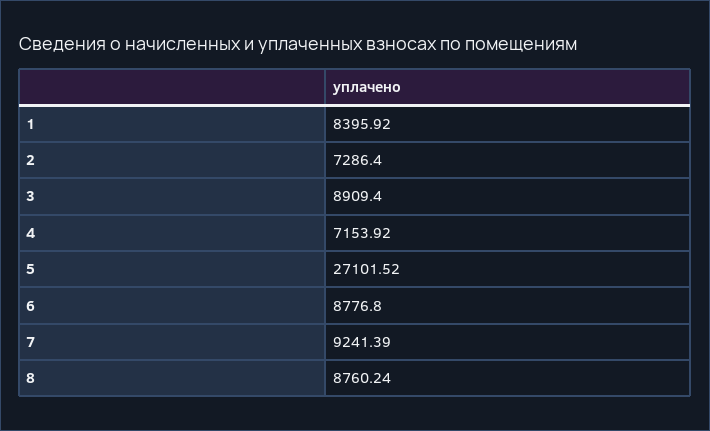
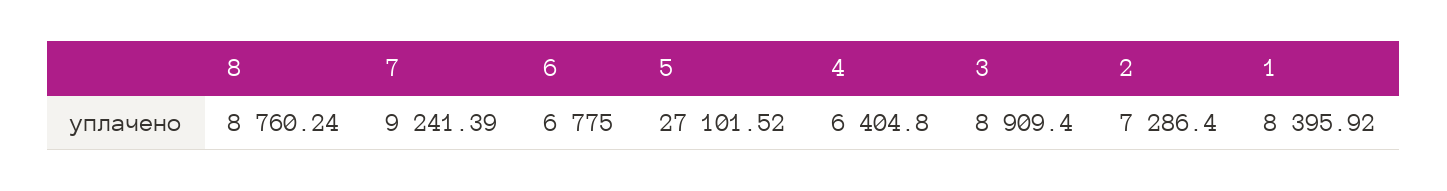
  {
    "1": 8395.92,
    "2": 7286.4,
    "3": 8909.4,
-   "4": 7153.92,
+   "4": 6404.8,
    "5": 27101.52,
-   "6": 8776.8,
+   "6": 6775,
    "7": 9241.39,
    "8": 8760.24
  }

